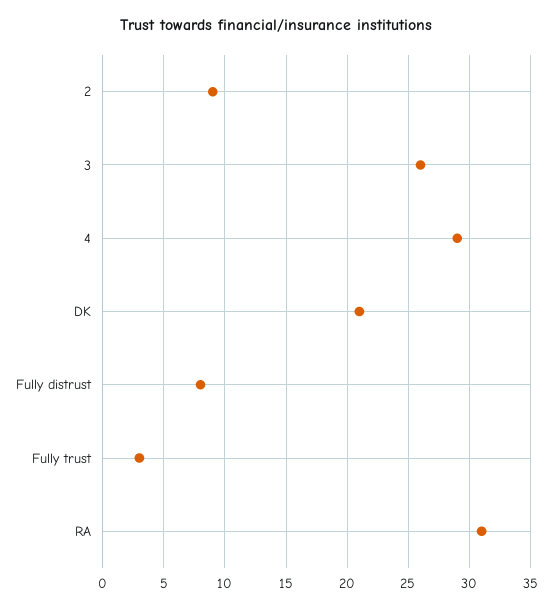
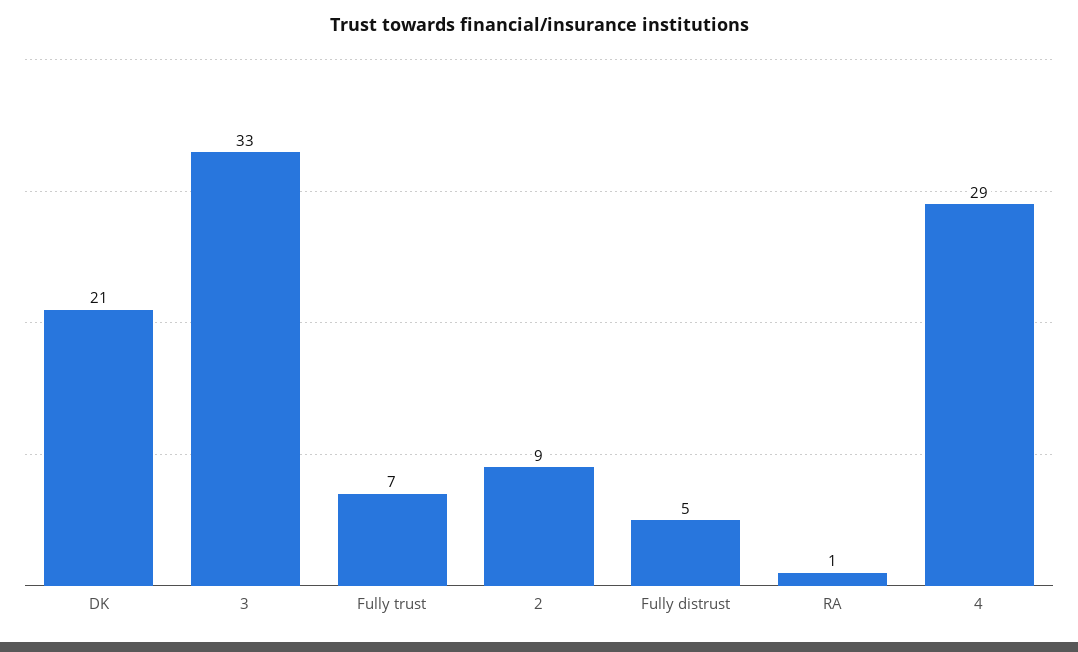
  {
    "2": 9,
-   "3": 26,
+   "3": 33,
    "4": 29,
    "DK": 21,
-   "Fully distrust": 8,
+   "Fully distrust": 5,
-   "Fully trust": 3,
+   "Fully trust": 7,
-   "RA": 31
+   "RA": 1
  }

